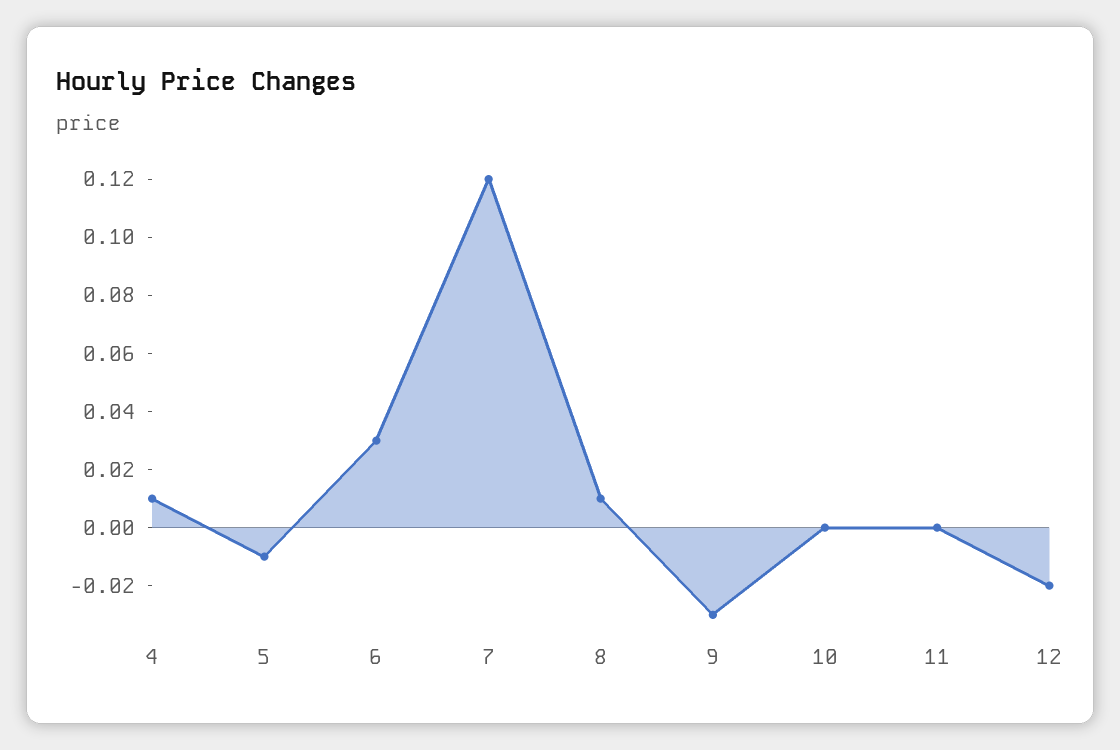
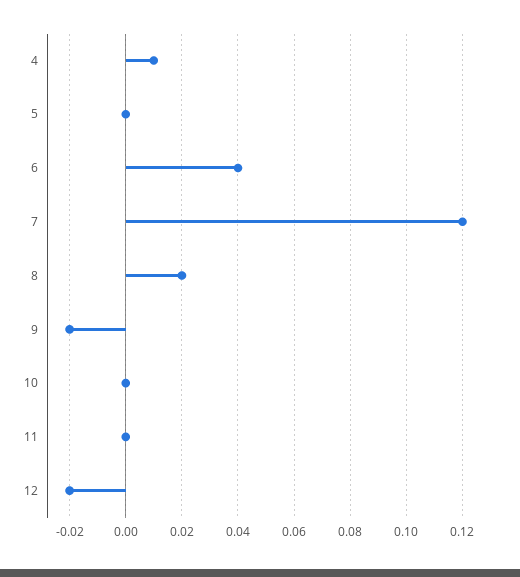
  {
    "4": 0.01,
-   "5": -0.01,
+   "5": 0,
-   "6": 0.03,
+   "6": 0.04,
    "7": 0.12,
-   "8": 0.01,
+   "8": 0.02,
-   "9": -0.03,
+   "9": -0.02,
    "10": 0,
    "11": 0,
    "12": -0.02
  }

